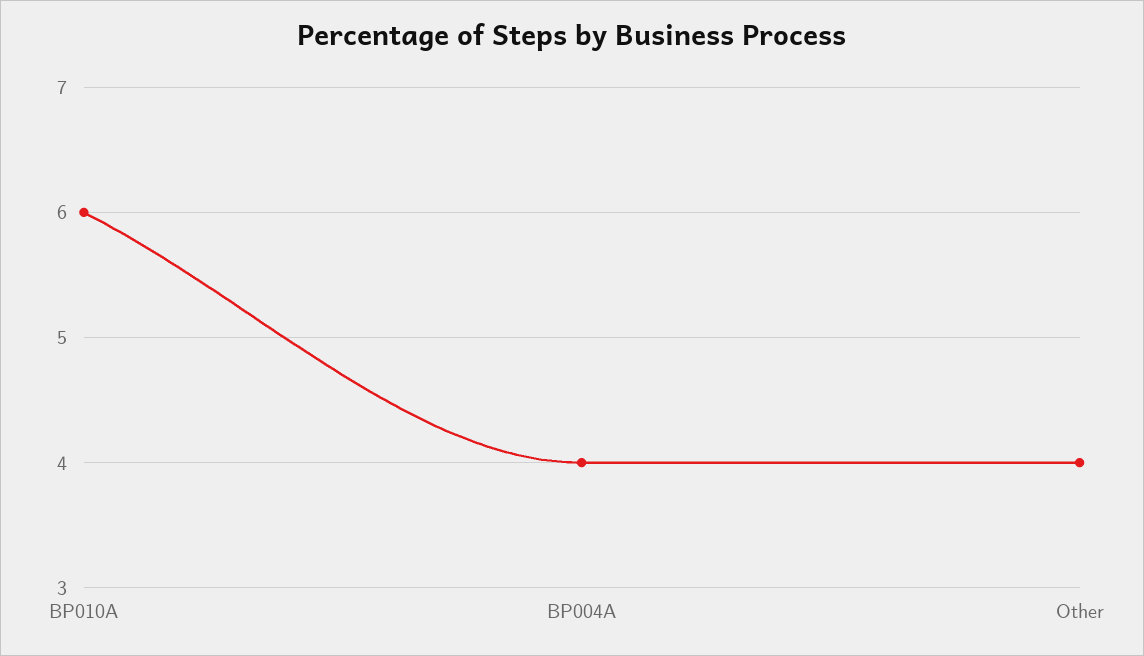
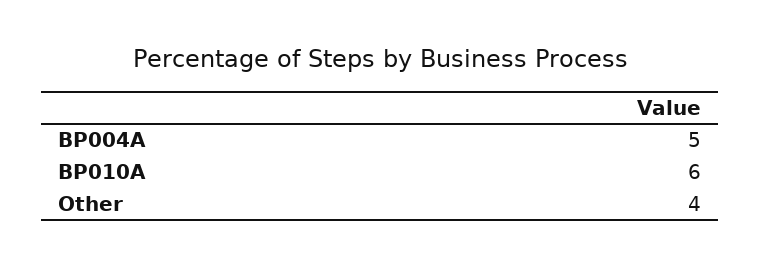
  {
    "BP010A": 6,
-   "BP004A": 4,
+   "BP004A": 5,
    "Other": 4
  }

